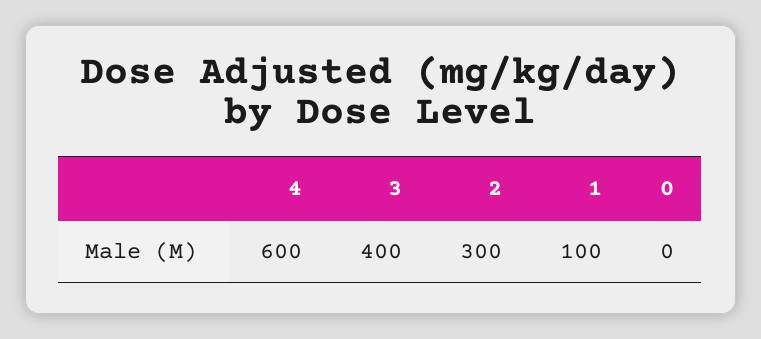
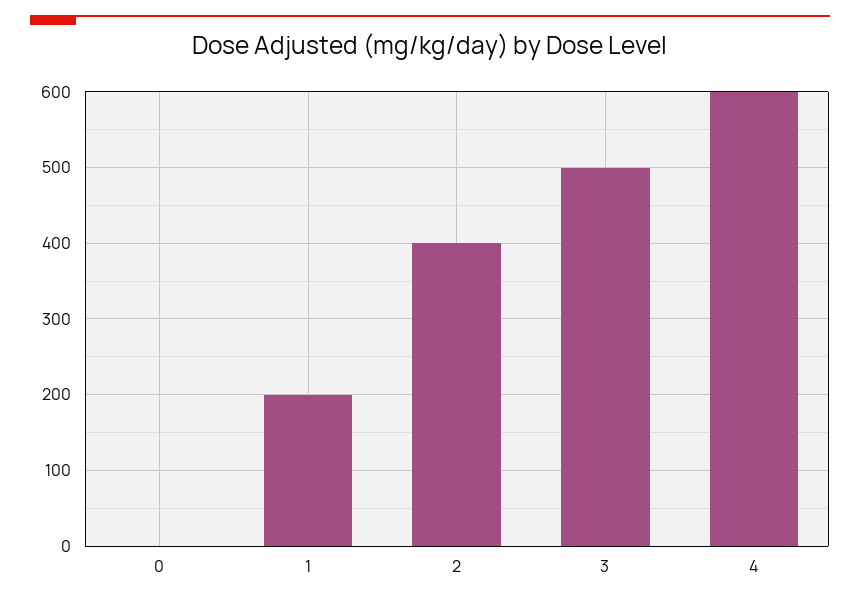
  {
    "4": 600,
-   "3": 400,
+   "3": 500,
-   "2": 300,
+   "2": 400,
-   "1": 100,
+   "1": 200,
    "0": 0
  }

